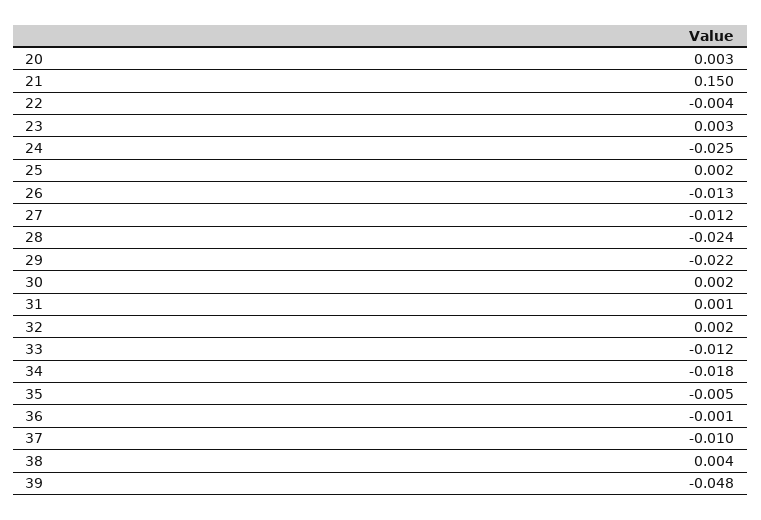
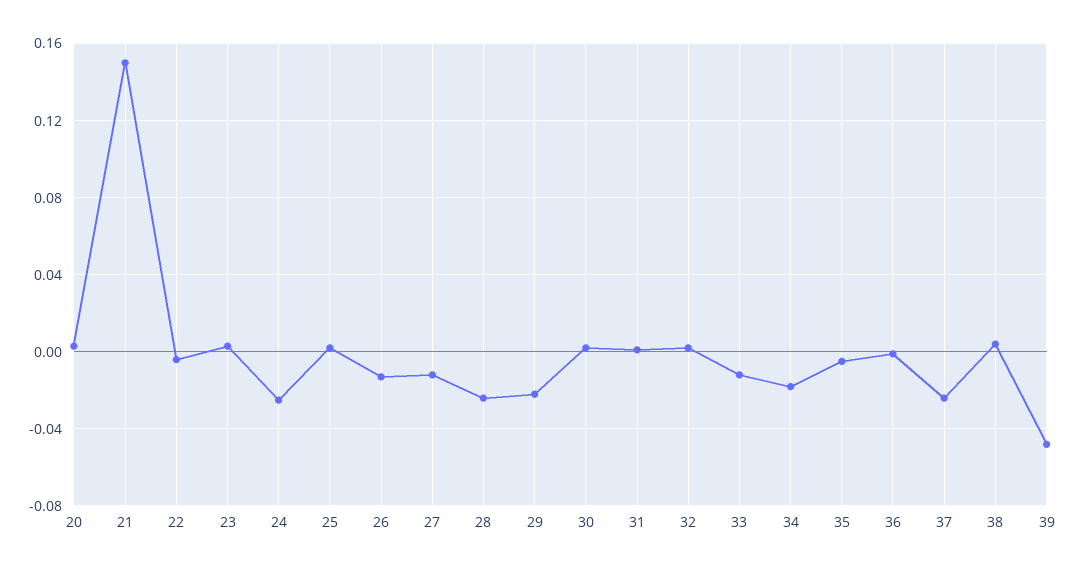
  {
    "20": 0.003,
    "21": 0.15,
    "22": -0.004,
    "23": 0.003,
    "24": -0.025,
    "25": 0.002,
    "26": -0.013,
    "27": -0.012,
    "28": -0.024,
    "29": -0.022,
    "30": 0.002,
    "31": 0.001,
    "32": 0.002,
    "33": -0.012,
    "34": -0.018,
    "35": -0.005,
    "36": -0.001,
-   "37": -0.01,
+   "37": -0.025,
    "38": 0.004,
    "39": -0.048
  }

